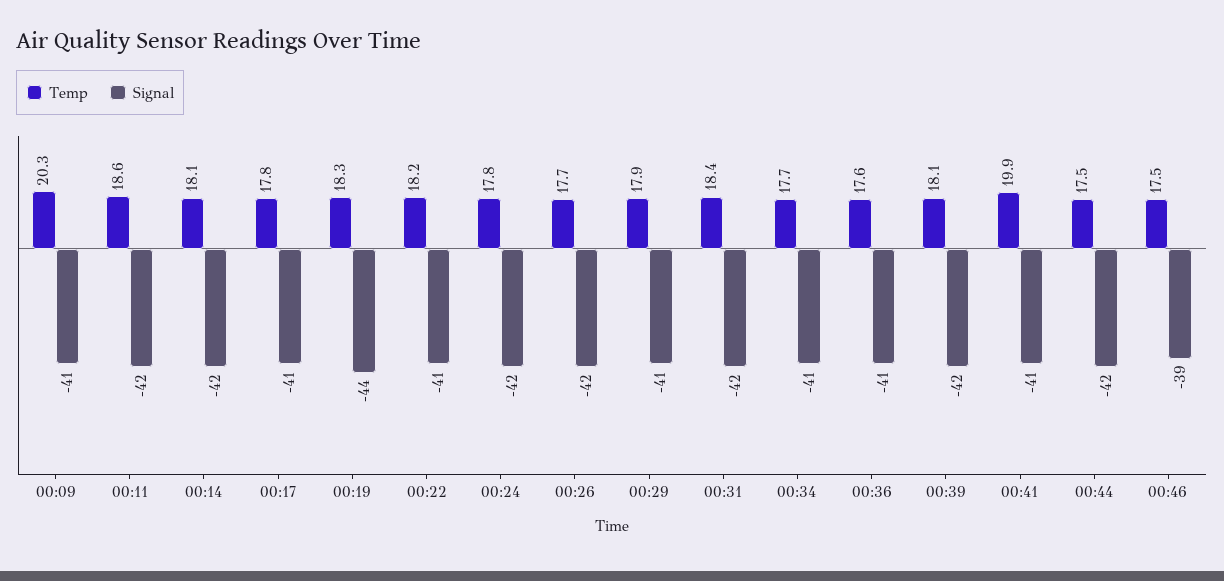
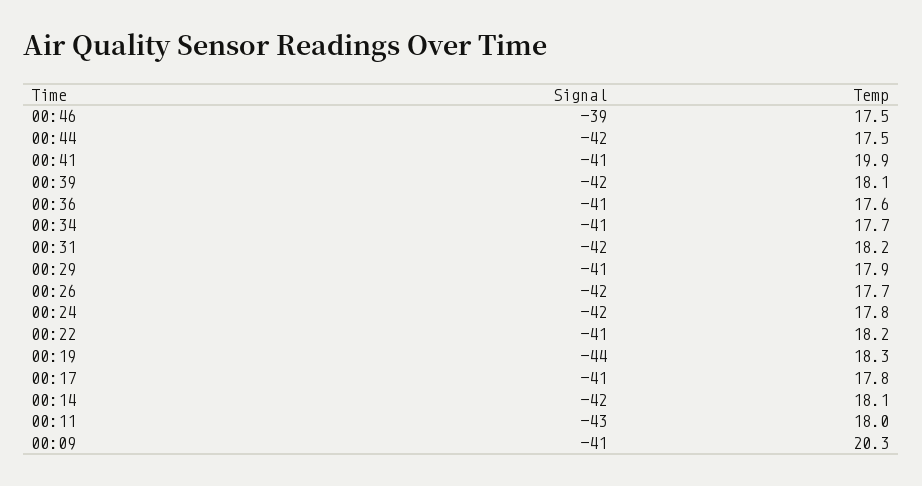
  {
    "Temp": {
      "00:09": 20.3,
-     "00:11": 18.6,
+     "00:11": 18,
      "00:14": 18.1,
      "00:17": 17.8,
      "00:19": 18.3,
      "00:22": 18.2,
      "00:24": 17.8,
      "00:26": 17.7,
      "00:29": 17.9,
-     "00:31": 18.4,
+     "00:31": 18.2,
      "00:34": 17.7,
      "00:36": 17.6,
      "00:39": 18.1,
      "00:41": 19.9,
      "00:44": 17.5,
      "00:46": 17.5
    },
    "Signal": {
      "00:09": -41,
-     "00:11": -42,
+     "00:11": -43,
      "00:14": -42,
      "00:17": -41,
      "00:19": -44,
      "00:22": -41,
      "00:24": -42,
      "00:26": -42,
      "00:29": -41,
      "00:31": -42,
      "00:34": -41,
      "00:36": -41,
      "00:39": -42,
      "00:41": -41,
      "00:44": -42,
      "00:46": -39
    }
  }

